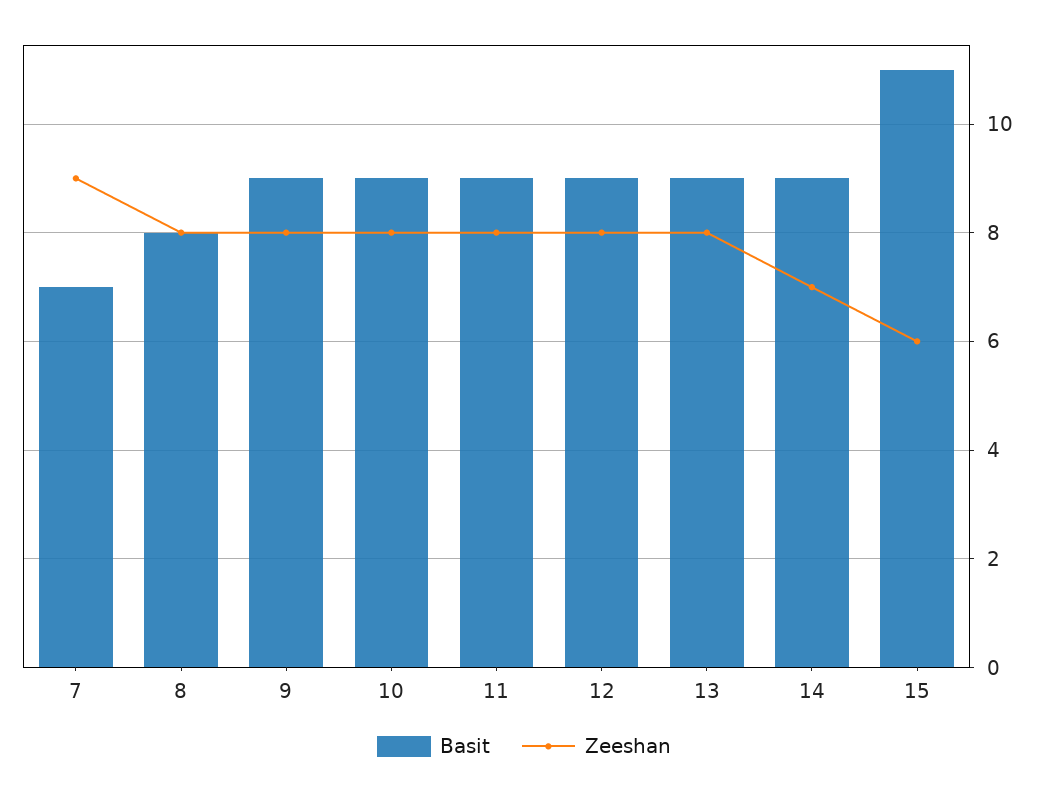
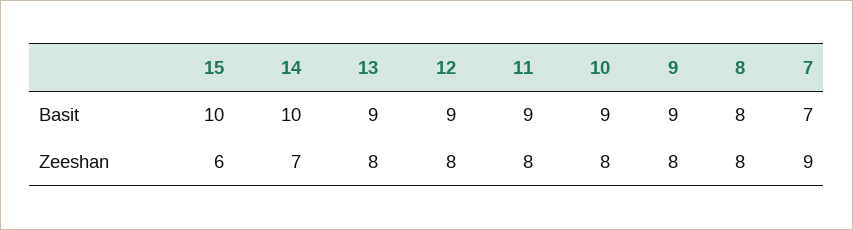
  {
    "Basit": {
      "7": 7,
      "8": 8,
      "9": 9,
      "10": 9,
      "11": 9,
      "12": 9,
      "13": 9,
-     "14": 9,
+     "14": 10,
-     "15": 11
+     "15": 10
    },
    "Zeeshan": {
      "7": 9,
      "8": 8,
      "9": 8,
      "10": 8,
      "11": 8,
      "12": 8,
      "13": 8,
      "14": 7,
      "15": 6
    }
  }

